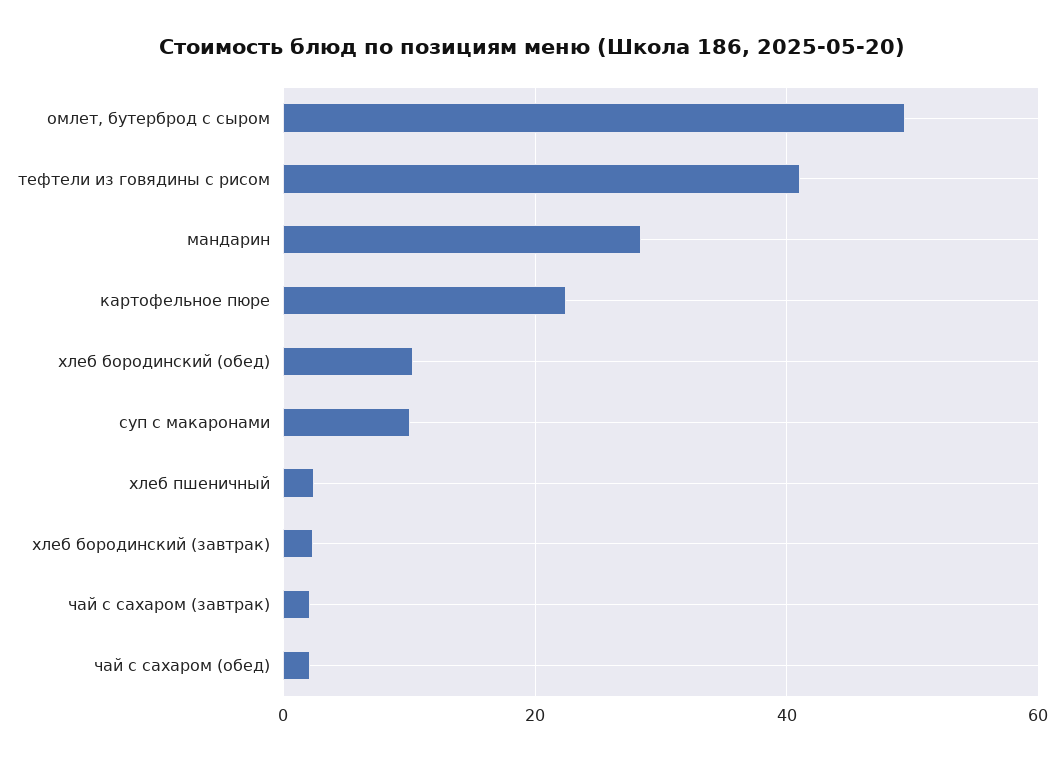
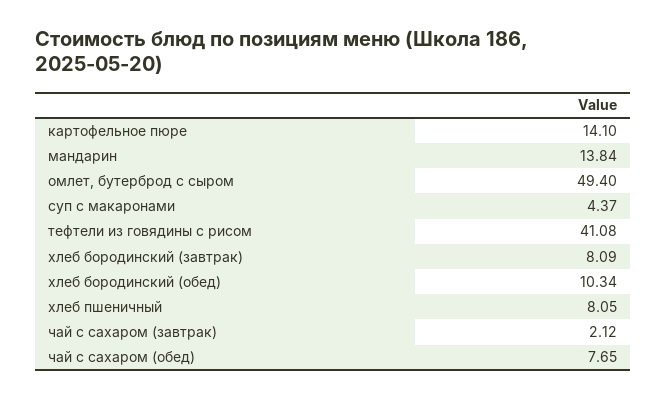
  {
    "омлет, бутерброд с сыром": 49.4,
    "тефтели из говядины с рисом": 41.08,
-   "мандарин": 28,
+   "мандарин": 13.84,
-   "картофельное пюре": 22,
+   "картофельное пюре": 14.1,
    "хлеб бородинский (обед)": 10.34,
-   "суп с макаронами": 10,
+   "суп с макаронами": 4.37,
-   "хлеб пшеничный": 2,
+   "хлеб пшеничный": 8.05,
-   "хлеб бородинский (завтрак)": 2,
+   "хлеб бородинский (завтрак)": 8.09,
    "чай с сахаром (завтрак)": 2.12,
-   "чай с сахаром (обед)": 2
+   "чай с сахаром (обед)": 7.65
  }

